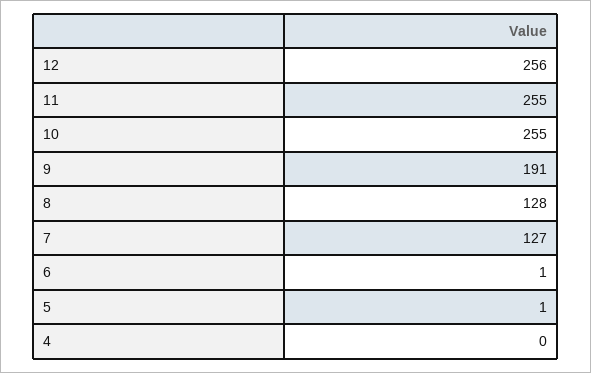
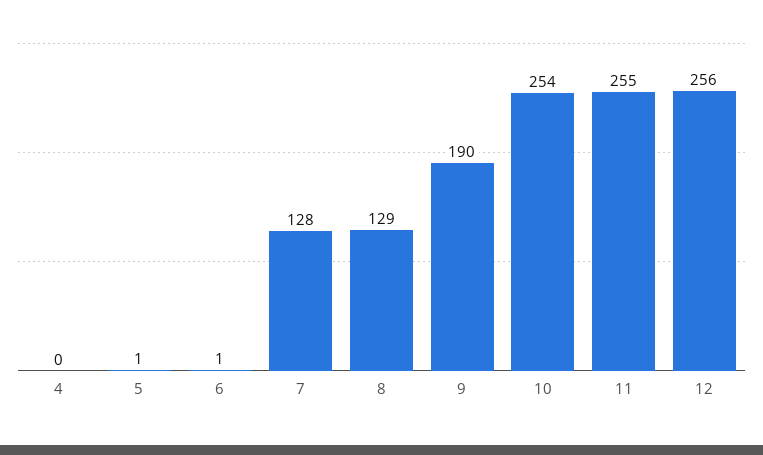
  {
    "12": 256,
    "11": 255,
-   "10": 255,
+   "10": 254,
-   "9": 191,
+   "9": 190,
-   "8": 128,
+   "8": 129,
-   "7": 127,
+   "7": 128,
    "6": 1,
    "5": 1,
    "4": 0
  }

